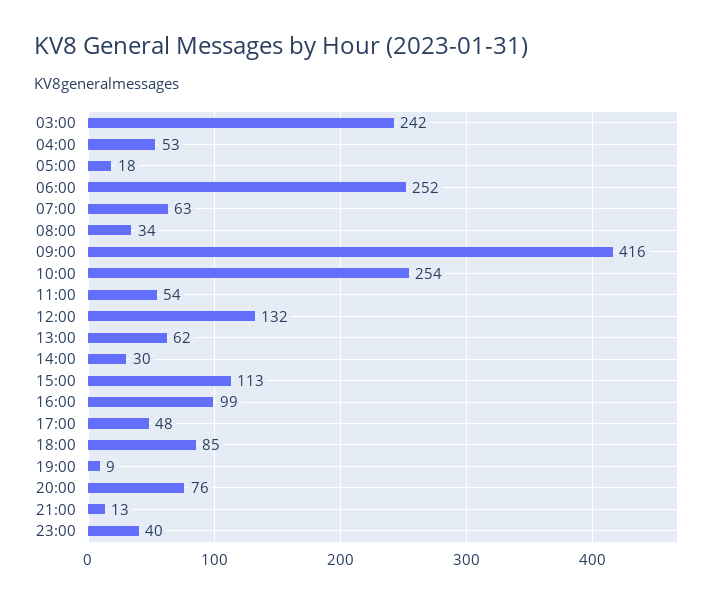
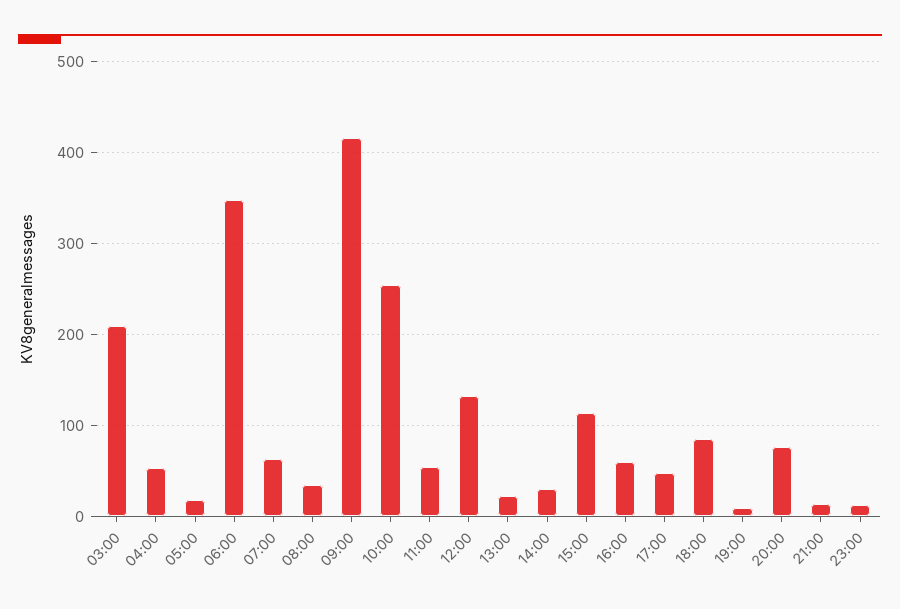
  {
-   "03:00": 242,
+   "03:00": 210,
    "04:00": 53,
    "05:00": 18,
-   "06:00": 252,
+   "06:00": 350,
    "07:00": 63,
    "08:00": 34,
    "09:00": 416,
    "10:00": 254,
    "11:00": 54,
    "12:00": 132,
-   "13:00": 62,
+   "13:00": 20,
    "14:00": 30,
    "15:00": 113,
-   "16:00": 99,
+   "16:00": 60,
    "17:00": 48,
    "18:00": 85,
    "19:00": 9,
    "20:00": 76,
    "21:00": 13,
-   "23:00": 40
+   "23:00": 10
  }

